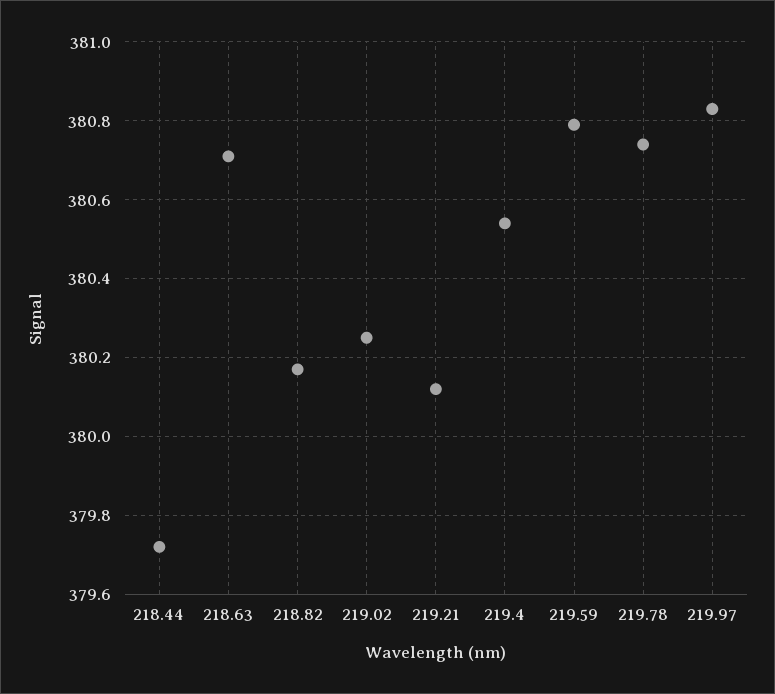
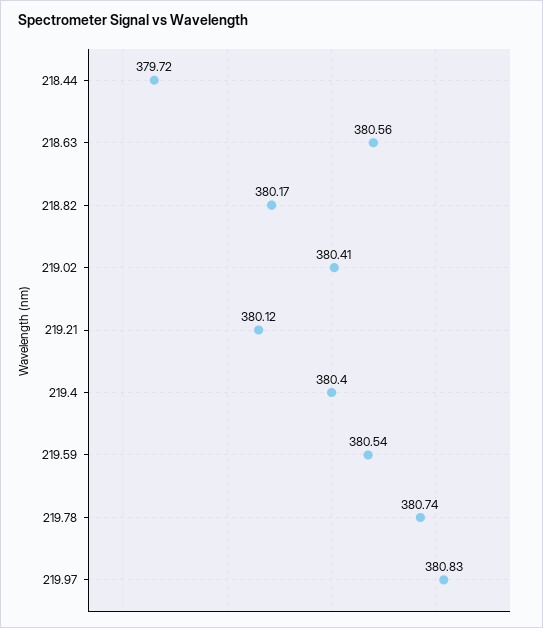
  {
    "218.44": 379.72,
-   "218.63": 380.7,
+   "218.63": 380.56,
    "218.82": 380.17,
-   "219.02": 380.25,
+   "219.02": 380.41,
    "219.21": 380.12,
-   "219.4": 380.55,
+   "219.4": 380.4,
-   "219.59": 380.8,
+   "219.59": 380.54,
    "219.78": 380.74,
    "219.97": 380.83
  }

